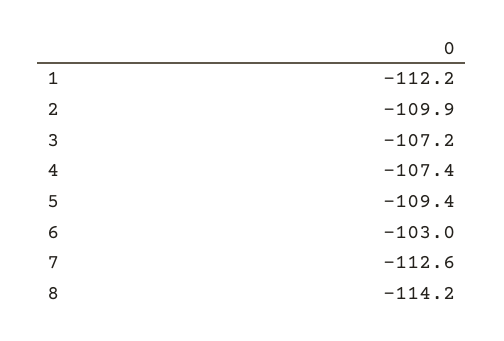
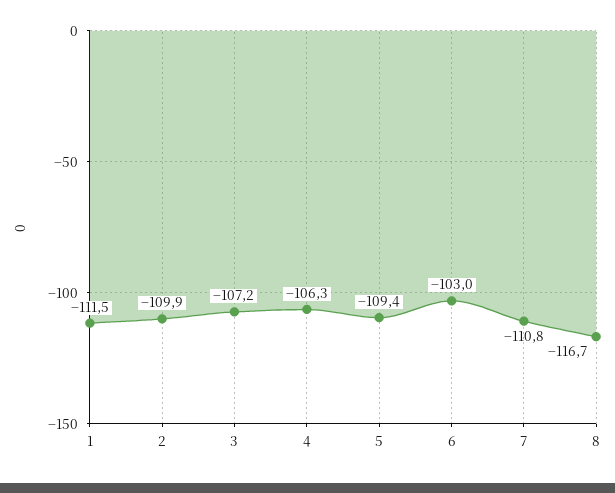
  {
-   "1": -112.2,
+   "1": -111.5,
    "2": -109.9,
    "3": -107.2,
-   "4": -107.4,
+   "4": -106.3,
    "5": -109.4,
    "6": -103,
-   "7": -112.6,
+   "7": -110.8,
-   "8": -114.2
+   "8": -116.7
  }

